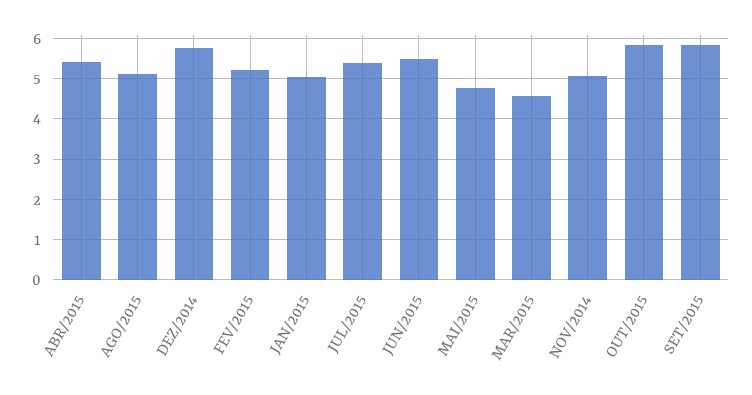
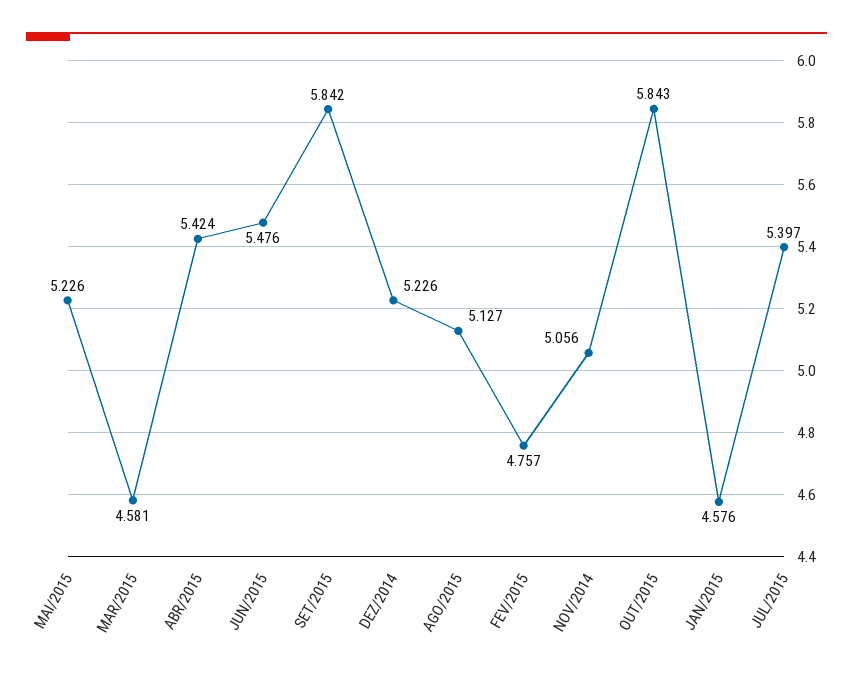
  {
    "ABR/2015": 5.424,
    "AGO/2015": 5.127,
-   "DEZ/2014": 5.8,
+   "DEZ/2014": 5.226,
-   "FEV/2015": 5.2,
+   "FEV/2015": 4.757,
-   "JAN/2015": 5,
+   "JAN/2015": 4.576,
    "JUL/2015": 5.397,
    "JUN/2015": 5.476,
-   "MAI/2015": 4.8,
+   "MAI/2015": 5.226,
    "MAR/2015": 4.581,
    "NOV/2014": 5.056,
    "OUT/2015": 5.843,
    "SET/2015": 5.842
  }

